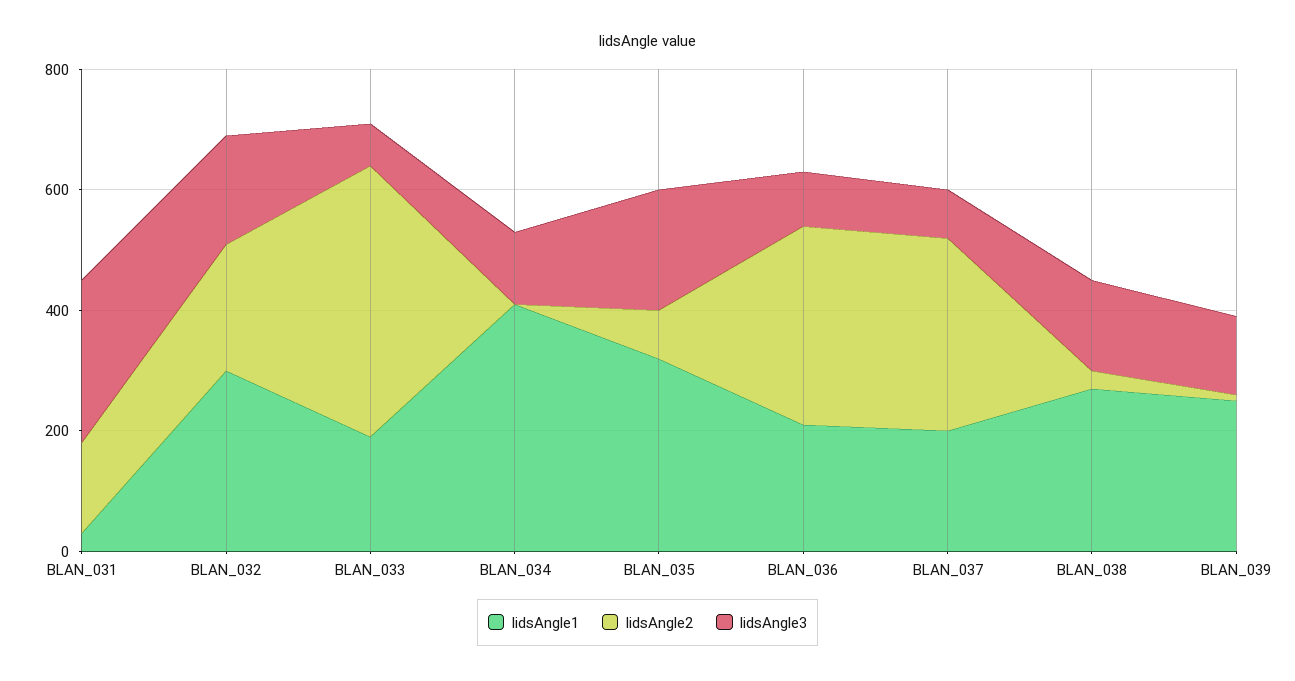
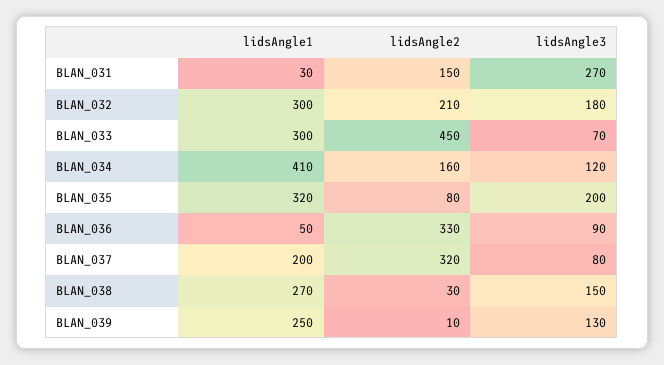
  {
    "lidsAngle1": {
      "BLAN_031": 30,
      "BLAN_032": 300,
-     "BLAN_033": 200,
+     "BLAN_033": 300,
      "BLAN_034": 410,
      "BLAN_035": 320,
-     "BLAN_036": 200,
+     "BLAN_036": 50,
      "BLAN_037": 200,
      "BLAN_038": 270,
      "BLAN_039": 250
    },
    "lidsAngle2": {
      "BLAN_031": 150,
      "BLAN_032": 210,
      "BLAN_033": 450,
-     "BLAN_034": 0,
+     "BLAN_034": 160,
      "BLAN_035": 80,
      "BLAN_036": 330,
      "BLAN_037": 320,
      "BLAN_038": 30,
      "BLAN_039": 10
    },
    "lidsAngle3": {
      "BLAN_031": 270,
      "BLAN_032": 180,
      "BLAN_033": 70,
      "BLAN_034": 120,
      "BLAN_035": 200,
      "BLAN_036": 90,
      "BLAN_037": 80,
      "BLAN_038": 150,
      "BLAN_039": 130
    }
  }

